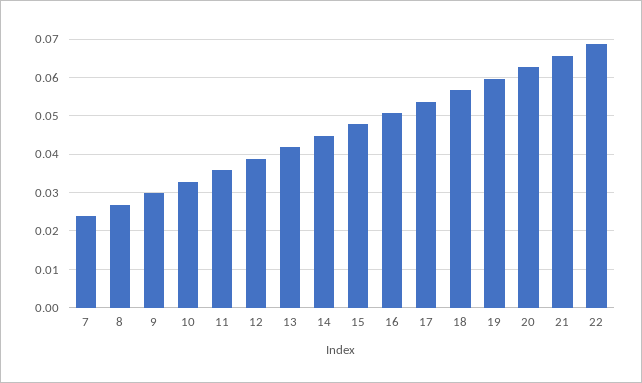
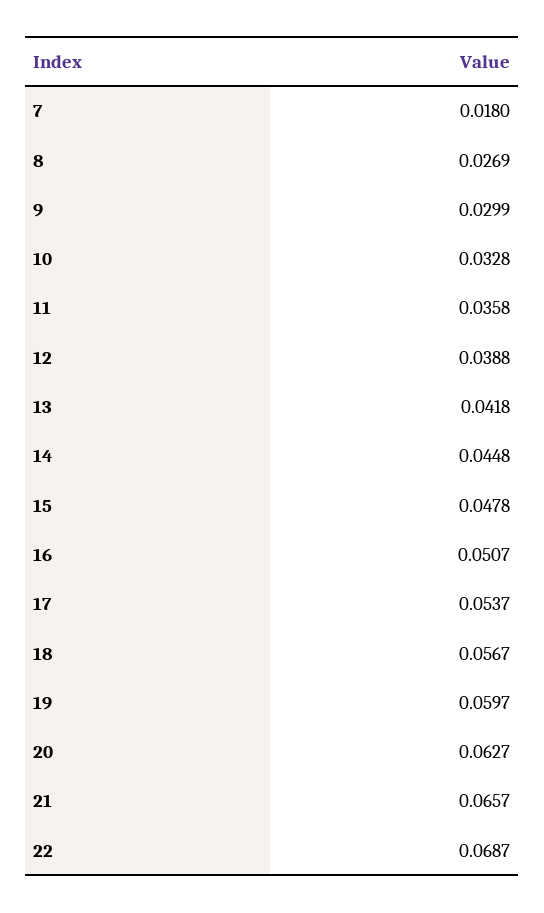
  {
-   "7": 0.024,
+   "7": 0.018,
    "8": 0.0269,
    "9": 0.0299,
    "10": 0.0328,
    "11": 0.0358,
    "12": 0.0388,
    "13": 0.0418,
    "14": 0.0448,
    "15": 0.0478,
    "16": 0.0507,
    "17": 0.0537,
    "18": 0.0567,
    "19": 0.0597,
    "20": 0.0627,
    "21": 0.0657,
    "22": 0.0687
  }

